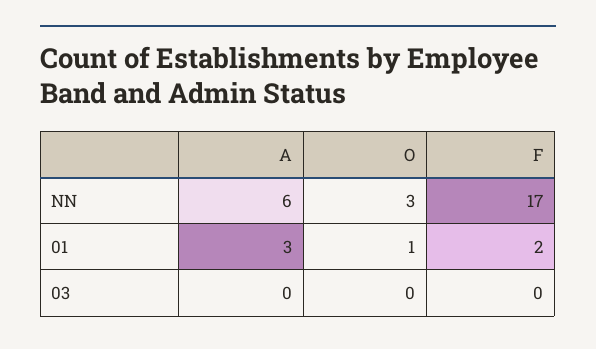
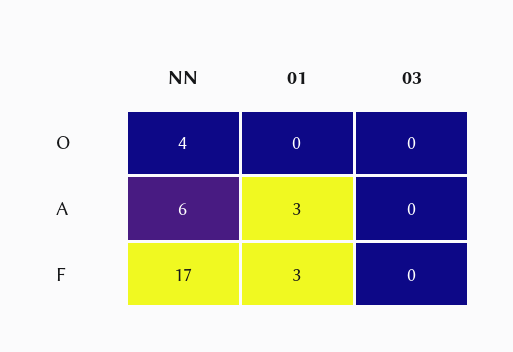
  {
    "A": {
      "NN": 6,
      "01": 3,
      "03": 0
    },
    "O": {
-     "NN": 3,
+     "NN": 4,
-     "01": 1,
+     "01": 0,
      "03": 0
    },
    "F": {
      "NN": 17,
-     "01": 2,
+     "01": 3,
      "03": 0
    }
  }

